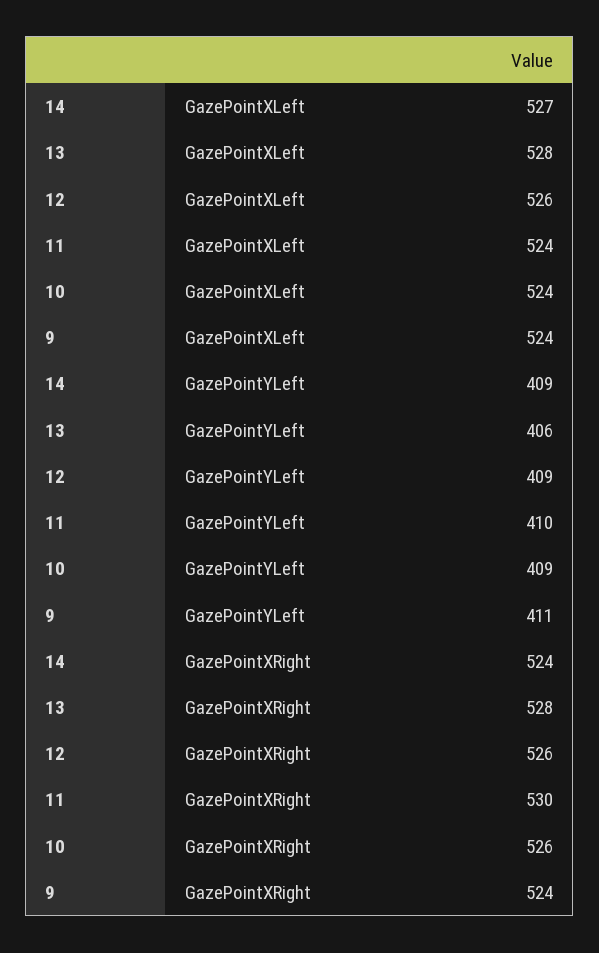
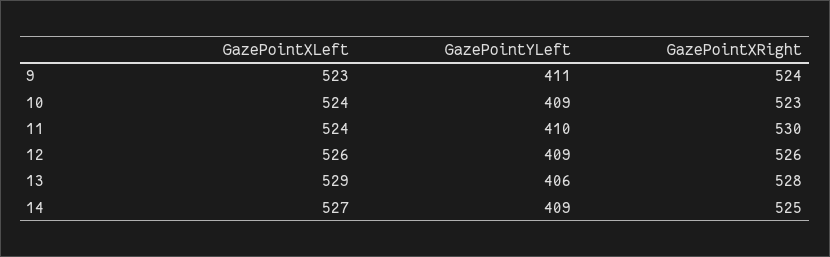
  {
    "14": {
      "GazePointXLeft": 527,
      "GazePointYLeft": 409,
-     "GazePointXRight": 524
+     "GazePointXRight": 525
    },
    "13": {
-     "GazePointXLeft": 528,
+     "GazePointXLeft": 529,
      "GazePointYLeft": 406,
      "GazePointXRight": 528
    },
    "12": {
      "GazePointXLeft": 526,
      "GazePointYLeft": 409,
      "GazePointXRight": 526
    },
    "11": {
      "GazePointXLeft": 524,
      "GazePointYLeft": 410,
      "GazePointXRight": 530
    },
    "10": {
      "GazePointXLeft": 524,
      "GazePointYLeft": 409,
-     "GazePointXRight": 526
+     "GazePointXRight": 523
    },
    "9": {
-     "GazePointXLeft": 524,
+     "GazePointXLeft": 523,
      "GazePointYLeft": 411,
      "GazePointXRight": 524
    }
  }

